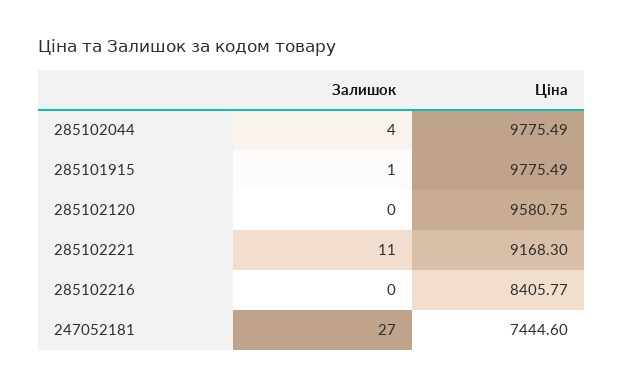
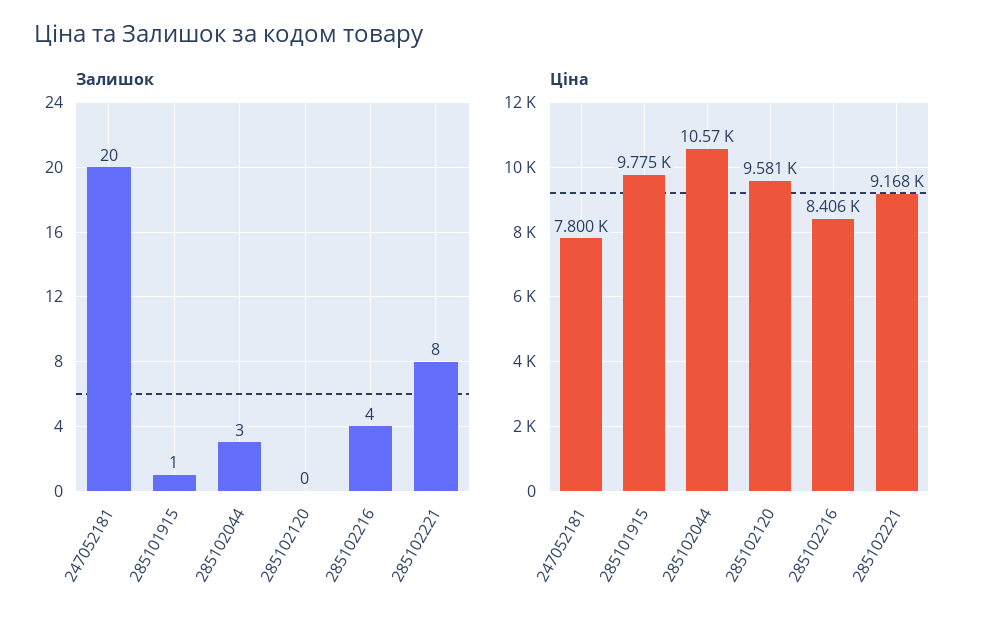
  {
    "Залишок": {
-     "285102044": 4,
+     "285102044": 3,
      "285101915": 1,
      "285102120": 0,
-     "285102221": 11,
+     "285102221": 8,
-     "285102216": 0,
+     "285102216": 4,
-     "247052181": 27
+     "247052181": 20
    },
    "Ціна": {
-     "285102044": 9775.49,
+     "285102044": 10570,
      "285101915": 9775.49,
      "285102120": 9580.75,
      "285102221": 9168.3,
      "285102216": 8405.77,
-     "247052181": 7444.6
+     "247052181": 7800
    }
  }

